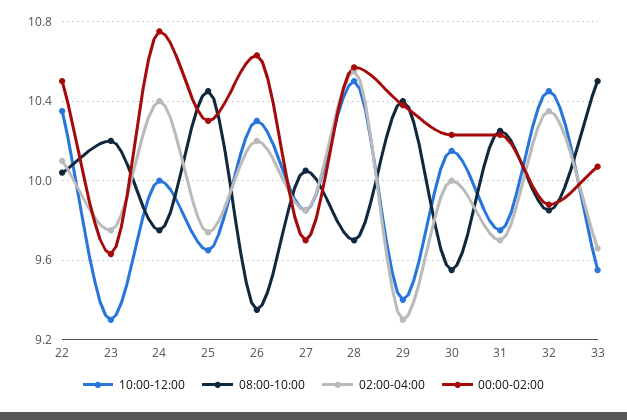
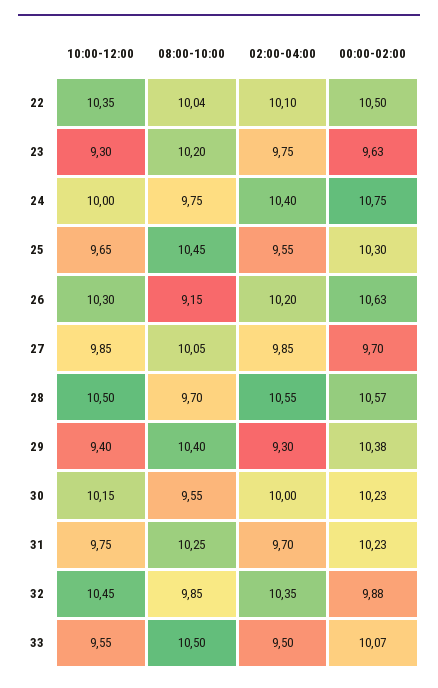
  {
    "10:00-12:00": {
      "22": 10.35,
      "23": 9.3,
      "24": 10,
      "25": 9.65,
      "26": 10.3,
      "27": 9.85,
      "28": 10.5,
      "29": 9.4,
      "30": 10.15,
      "31": 9.75,
      "32": 10.45,
      "33": 9.55
    },
    "08:00-10:00": {
      "22": 10.04,
      "23": 10.2,
      "24": 9.75,
      "25": 10.45,
-     "26": 9.35,
+     "26": 9.15,
      "27": 10.05,
      "28": 9.7,
      "29": 10.4,
      "30": 9.55,
      "31": 10.25,
      "32": 9.85,
      "33": 10.5
    },
    "02:00-04:00": {
      "22": 10.1,
      "23": 9.75,
      "24": 10.4,
-     "25": 9.75,
+     "25": 9.55,
      "26": 10.2,
      "27": 9.85,
      "28": 10.55,
      "29": 9.3,
      "30": 10,
      "31": 9.7,
      "32": 10.35,
-     "33": 9.65
+     "33": 9.5
    },
    "00:00-02:00": {
      "22": 10.5,
      "23": 9.63,
      "24": 10.75,
      "25": 10.3,
      "26": 10.63,
      "27": 9.7,
      "28": 10.57,
      "29": 10.38,
      "30": 10.23,
      "31": 10.23,
      "32": 9.88,
      "33": 10.07
    }
  }

